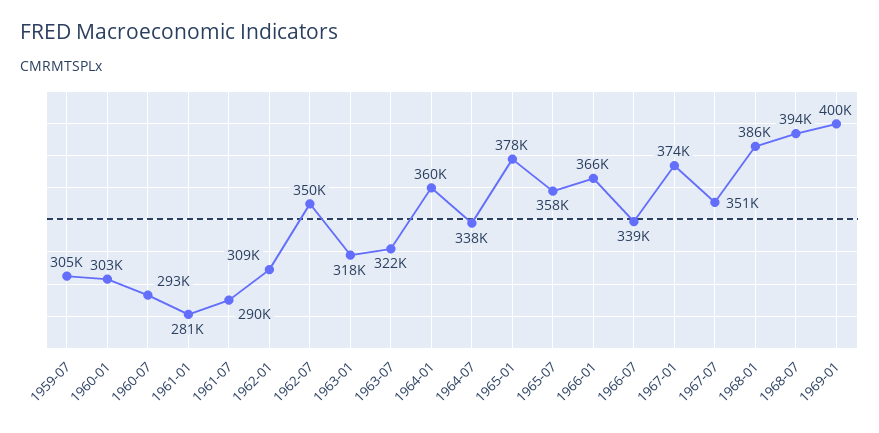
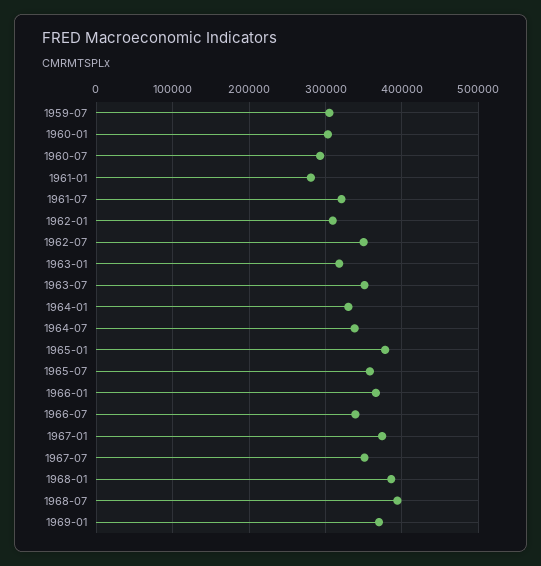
  {
    "1959-07": 305000,
    "1960-01": 303000,
    "1960-07": 293000,
    "1961-01": 281000,
-   "1961-07": 290000,
+   "1961-07": 320000,
    "1962-01": 309000,
    "1962-07": 350000,
    "1963-01": 318000,
-   "1963-07": 322000,
+   "1963-07": 350000,
-   "1964-01": 360000,
+   "1964-01": 330000,
    "1964-07": 338000,
    "1965-01": 378000,
    "1965-07": 358000,
    "1966-01": 366000,
    "1966-07": 339000,
    "1967-01": 374000,
    "1967-07": 351000,
    "1968-01": 386000,
    "1968-07": 394000,
-   "1969-01": 400000
+   "1969-01": 370000
  }

